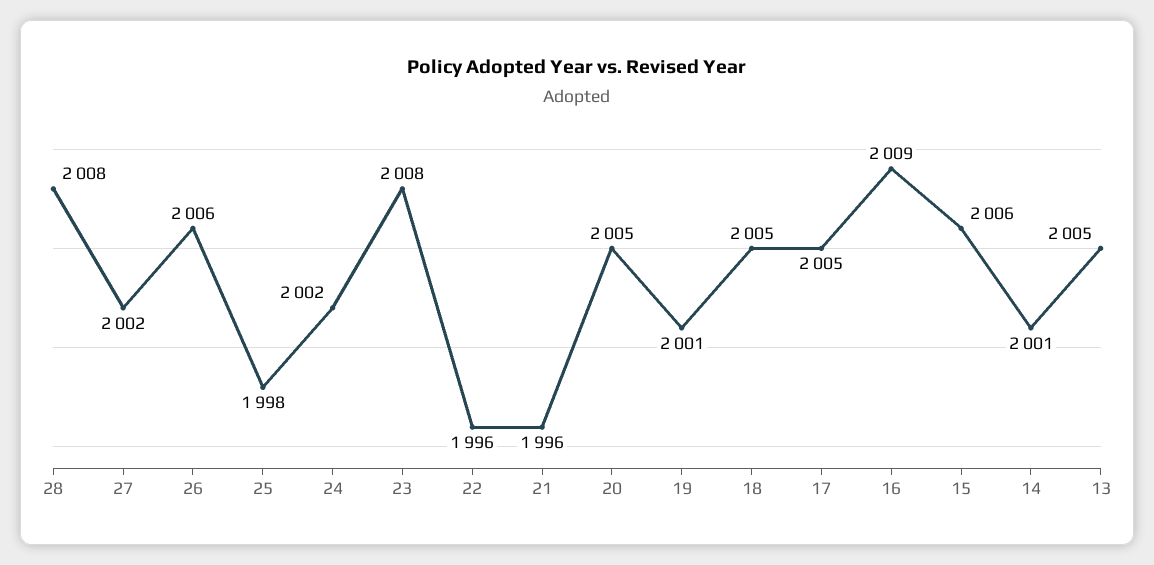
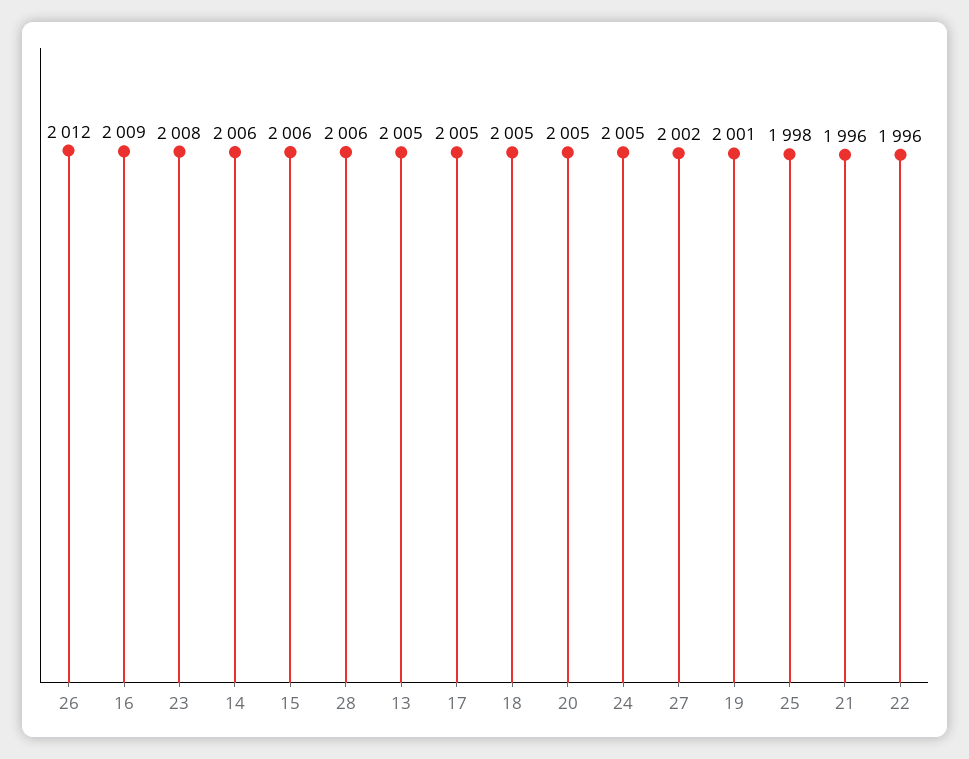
  {
-   "28": 2008,
+   "28": 2006,
    "27": 2002,
-   "26": 2006,
+   "26": 2012,
    "25": 1998,
-   "24": 2002,
+   "24": 2005,
    "23": 2008,
    "22": 1996,
    "21": 1996,
    "20": 2005,
    "19": 2001,
    "18": 2005,
    "17": 2005,
    "16": 2009,
    "15": 2006,
-   "14": 2001,
+   "14": 2006,
    "13": 2005
  }

